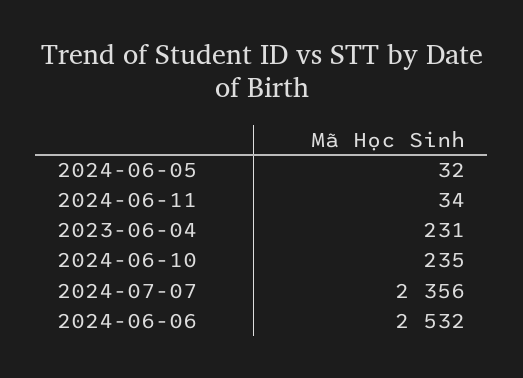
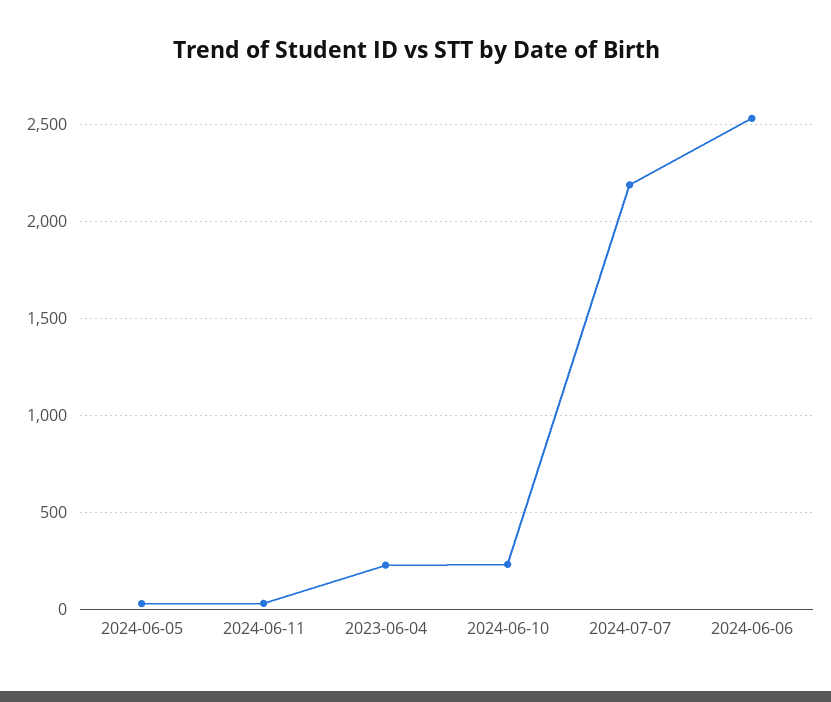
  {
    "2024-06-05": 32,
    "2024-06-11": 34,
    "2023-06-04": 231,
    "2024-06-10": 235,
-   "2024-07-07": 2356,
+   "2024-07-07": 2200,
    "2024-06-06": 2532
  }

